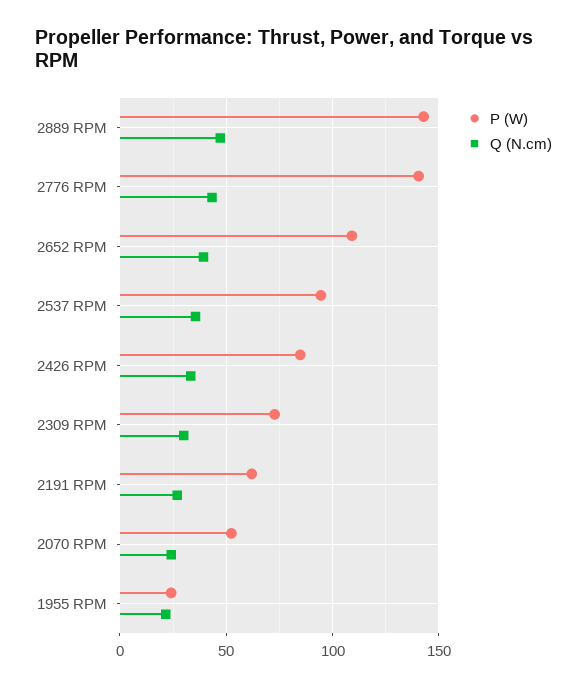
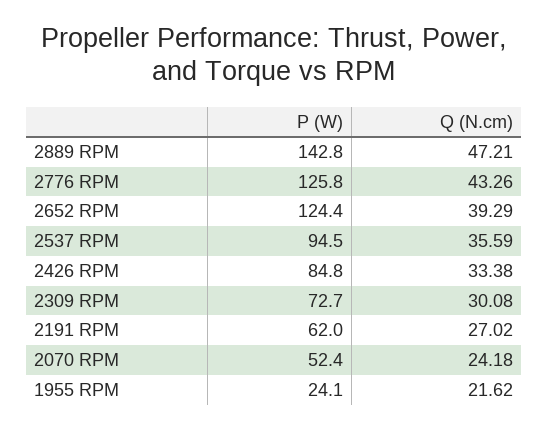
  {
    "P (W)": {
      "2889 RPM": 142.8,
-     "2776 RPM": 140,
+     "2776 RPM": 125.8,
-     "2652 RPM": 110,
+     "2652 RPM": 124.4,
      "2537 RPM": 94.5,
      "2426 RPM": 84.8,
      "2309 RPM": 72.7,
      "2191 RPM": 62,
      "2070 RPM": 52.4,
      "1955 RPM": 24.1
    },
    "Q (N.cm)": {
      "2889 RPM": 47.21,
      "2776 RPM": 43.26,
      "2652 RPM": 39.29,
      "2537 RPM": 35.59,
      "2426 RPM": 33.38,
      "2309 RPM": 30.08,
      "2191 RPM": 27.02,
      "2070 RPM": 24.18,
      "1955 RPM": 21.62
    }
  }

